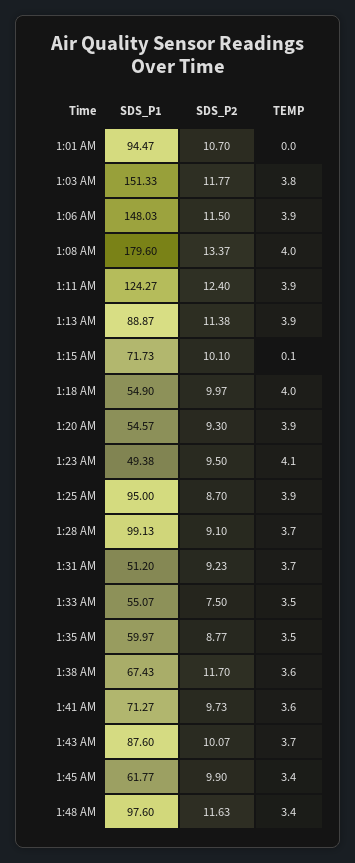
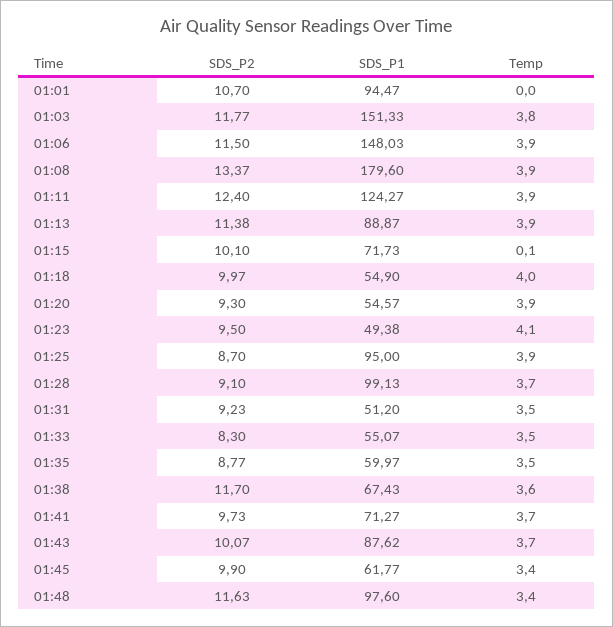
  {
    "SDS_P1": {
      "1:01 AM": 94.47,
      "1:03 AM": 151.33,
      "1:06 AM": 148.03,
      "1:08 AM": 179.6,
      "1:11 AM": 124.27,
      "1:13 AM": 88.87,
      "1:15 AM": 71.73,
      "1:18 AM": 54.9,
      "1:20 AM": 54.57,
      "1:23 AM": 49.38,
      "1:25 AM": 95,
      "1:28 AM": 99.13,
      "1:31 AM": 51.2,
      "1:33 AM": 55.07,
      "1:35 AM": 59.97,
      "1:38 AM": 67.43,
      "1:41 AM": 71.27,
-     "1:43 AM": 87.6,
+     "1:43 AM": 87.62,
      "1:45 AM": 61.77,
      "1:48 AM": 97.6
    },
    "SDS_P2": {
      "1:01 AM": 10.7,
      "1:03 AM": 11.77,
      "1:06 AM": 11.5,
      "1:08 AM": 13.37,
      "1:11 AM": 12.4,
      "1:13 AM": 11.38,
      "1:15 AM": 10.1,
      "1:18 AM": 9.97,
      "1:20 AM": 9.3,
      "1:23 AM": 9.5,
      "1:25 AM": 8.7,
      "1:28 AM": 9.1,
      "1:31 AM": 9.23,
-     "1:33 AM": 7.5,
+     "1:33 AM": 8.3,
      "1:35 AM": 8.77,
      "1:38 AM": 11.7,
      "1:41 AM": 9.73,
      "1:43 AM": 10.07,
      "1:45 AM": 9.9,
      "1:48 AM": 11.63
    },
    "TEMP": {
      "1:01 AM": 0,
      "1:03 AM": 3.8,
      "1:06 AM": 3.9,
-     "1:08 AM": 4,
+     "1:08 AM": 3.9,
      "1:11 AM": 3.9,
      "1:13 AM": 3.9,
      "1:15 AM": 0.1,
      "1:18 AM": 4,
      "1:20 AM": 3.9,
      "1:23 AM": 4.1,
      "1:25 AM": 3.9,
      "1:28 AM": 3.7,
-     "1:31 AM": 3.7,
+     "1:31 AM": 3.5,
      "1:33 AM": 3.5,
      "1:35 AM": 3.5,
      "1:38 AM": 3.6,
-     "1:41 AM": 3.6,
+     "1:41 AM": 3.7,
      "1:43 AM": 3.7,
      "1:45 AM": 3.4,
      "1:48 AM": 3.4
    }
  }

